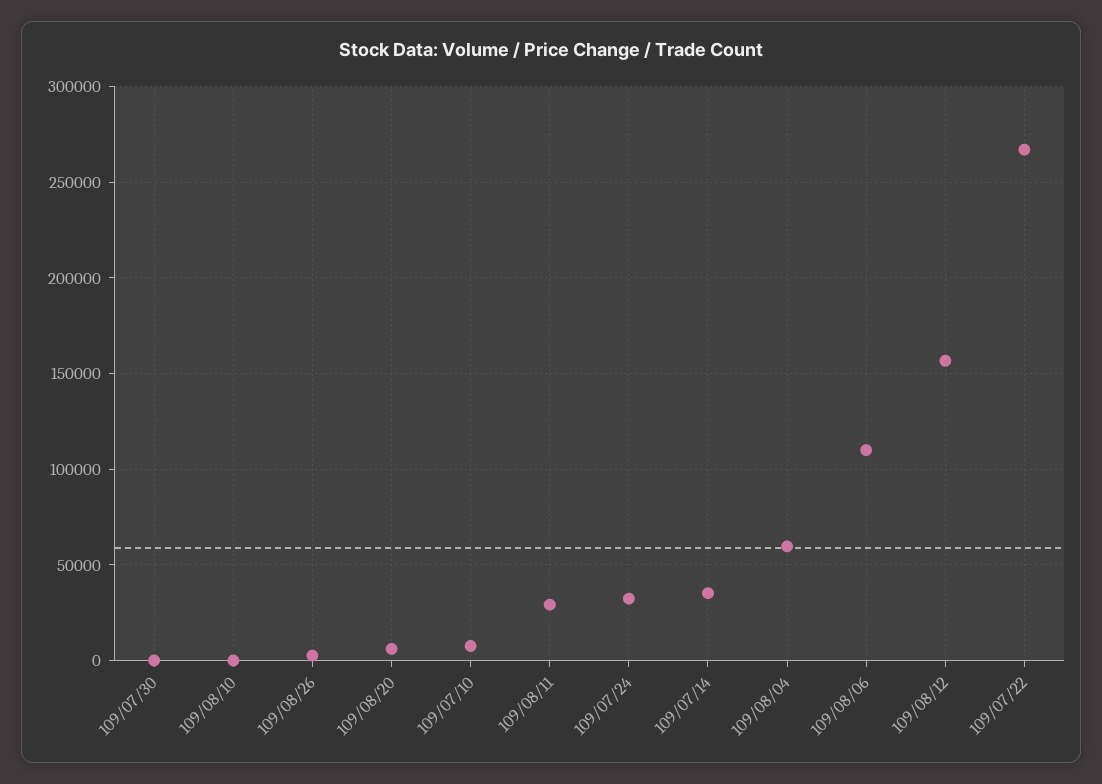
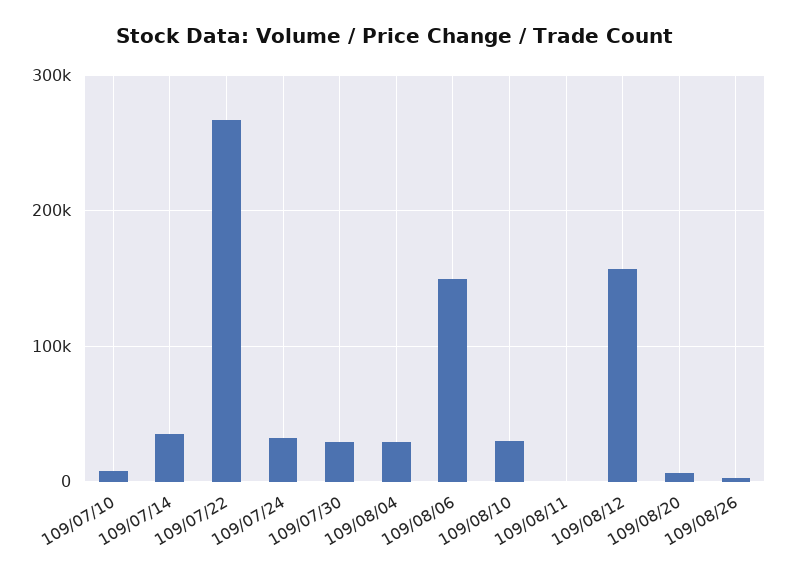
  {
-   "109/07/30": 0,
+   "109/07/30": 30000,
-   "109/08/10": 0,
+   "109/08/10": 30000,
    "109/08/26": 5000,
    "109/08/20": 5000,
    "109/07/10": 10000,
-   "109/08/11": 30000,
+   "109/08/11": 0,
    "109/07/24": 30000,
    "109/07/14": 35000,
-   "109/08/04": 60000,
+   "109/08/04": 30000,
-   "109/08/06": 110000,
+   "109/08/06": 150000,
    "109/08/12": 155000,
    "109/07/22": 265000
  }

